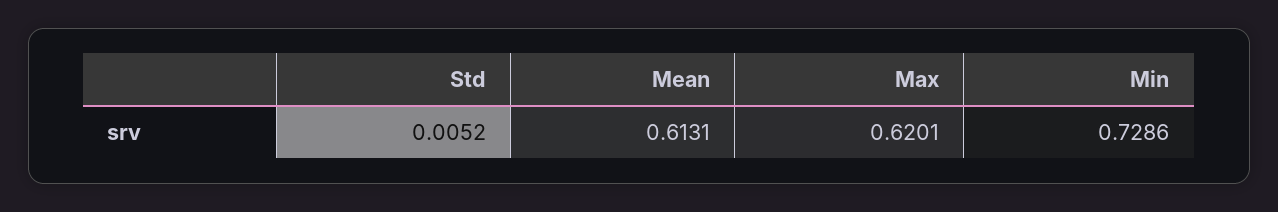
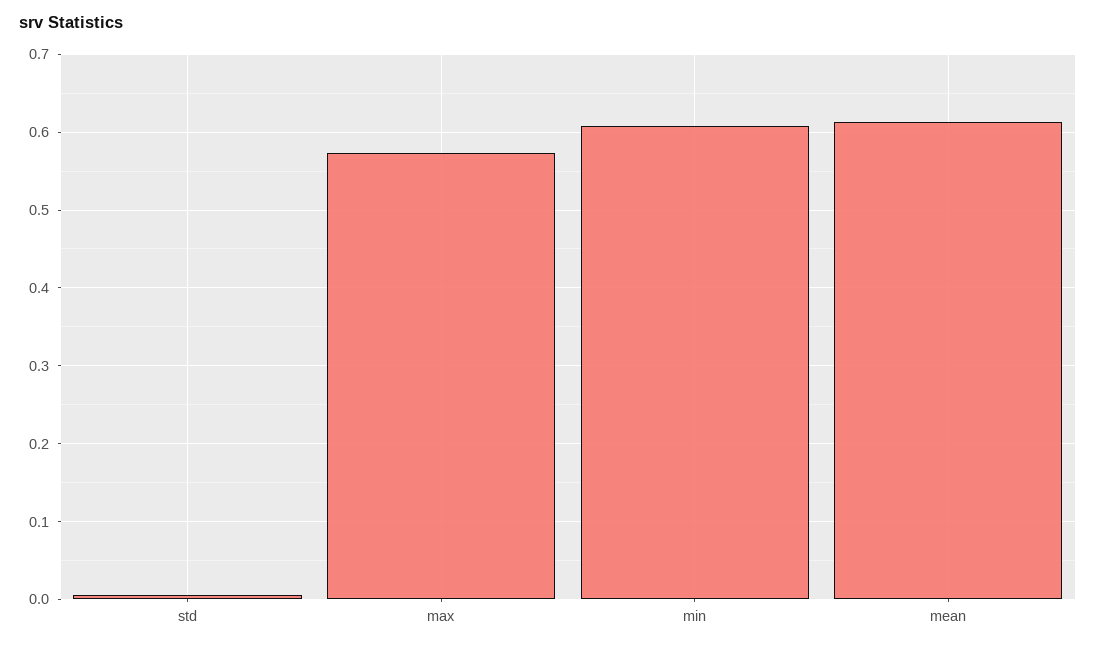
  {
    "Std": 0.0052,
    "Mean": 0.6131,
-   "Max": 0.6201,
+   "Max": 0.57,
-   "Min": 0.7286
+   "Min": 0.61
  }

